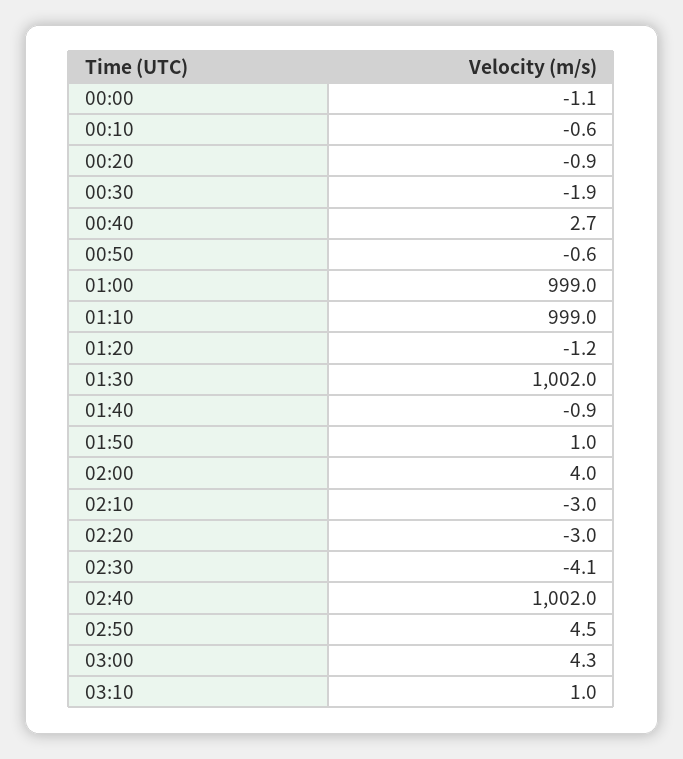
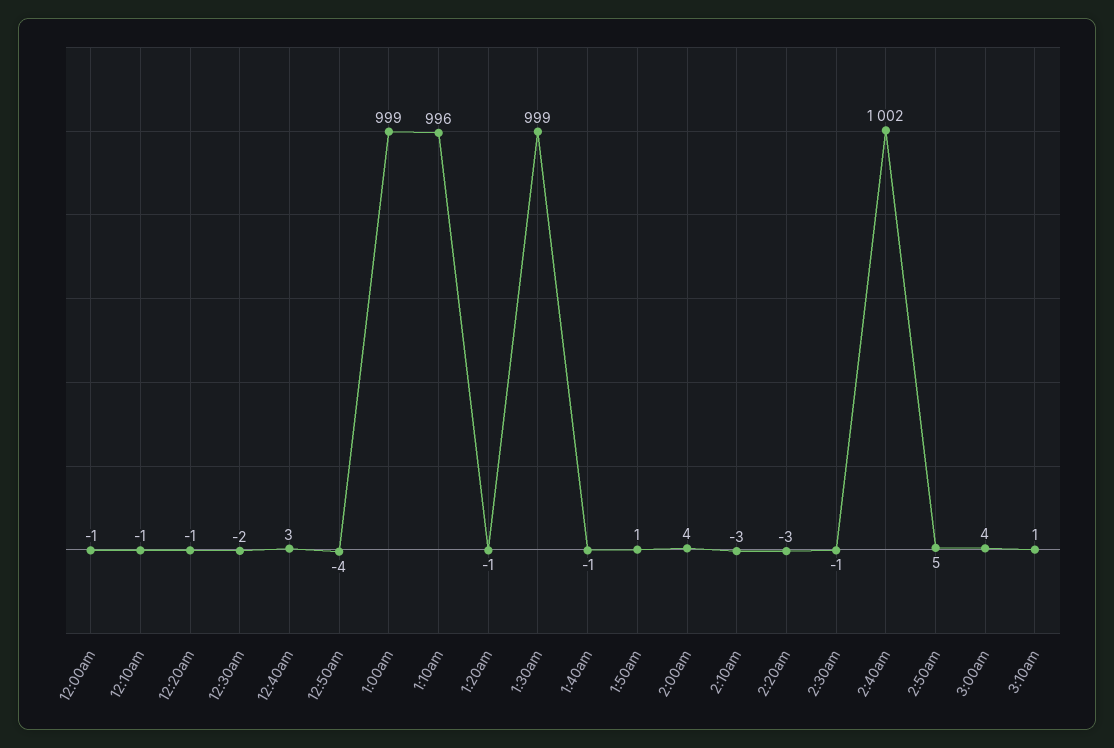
  {
    "00:00": -1.1,
    "00:10": -0.6,
    "00:20": -0.9,
    "00:30": -1.9,
    "00:40": 2.7,
-   "00:50": -0.6,
+   "00:50": -4,
    "01:00": 999,
-   "01:10": 999,
+   "01:10": 996,
    "01:20": -1.2,
-   "01:30": 1002,
+   "01:30": 999,
    "01:40": -0.9,
    "01:50": 1,
    "02:00": 4,
    "02:10": -3,
    "02:20": -3,
-   "02:30": -4.1,
+   "02:30": -1,
    "02:40": 1002,
    "02:50": 4.5,
    "03:00": 4.3,
    "03:10": 1
  }

